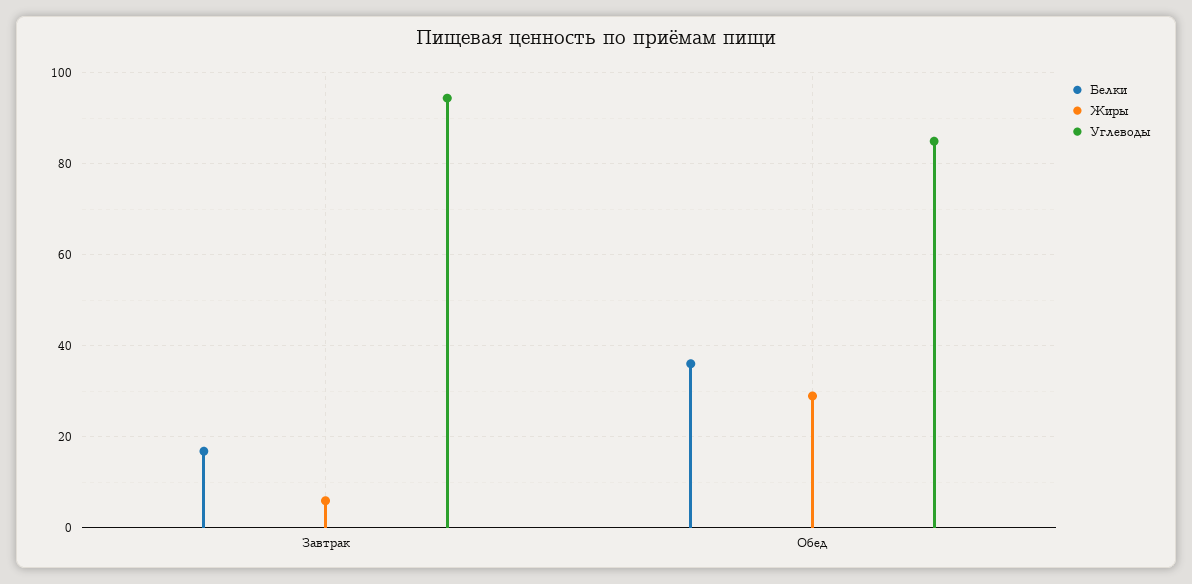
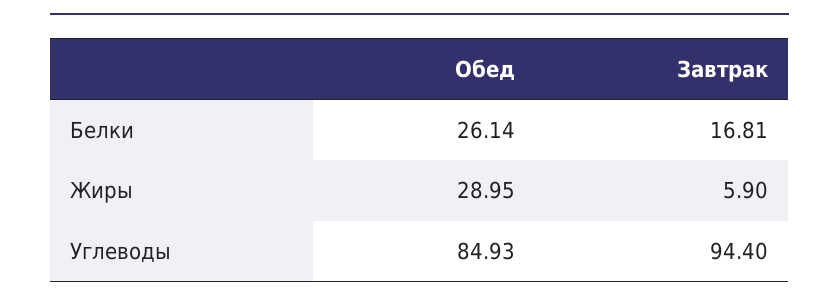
  {
    "Белки": {
      "Завтрак": 16.81,
-     "Обед": 36
+     "Обед": 26.14
    },
    "Жиры": {
      "Завтрак": 5.9,
      "Обед": 28.95
    },
    "Углеводы": {
      "Завтрак": 94.4,
      "Обед": 84.93
    }
  }

